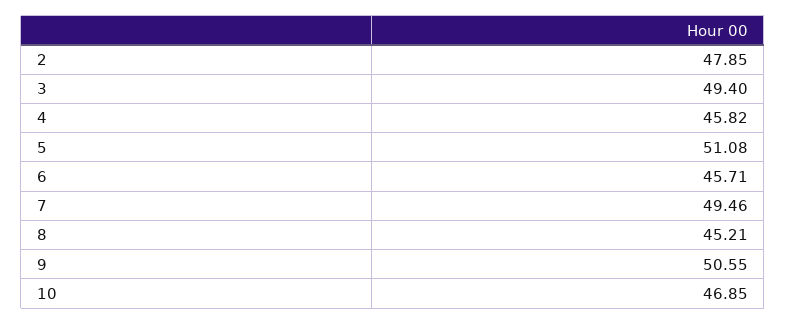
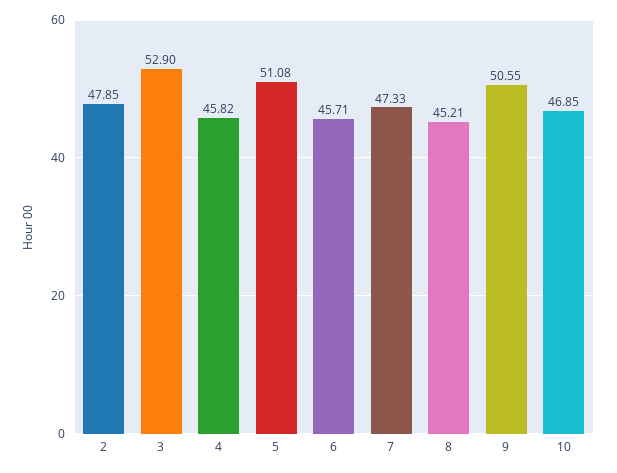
  {
    "2": 47.85,
-   "3": 49.4,
+   "3": 52.9,
    "4": 45.82,
    "5": 51.08,
    "6": 45.71,
-   "7": 49.46,
+   "7": 47.33,
    "8": 45.21,
    "9": 50.55,
    "10": 46.85
  }

